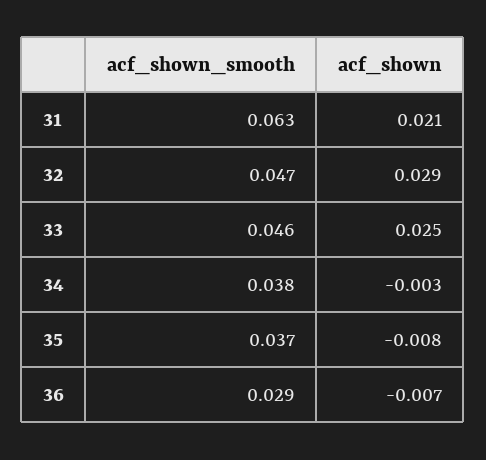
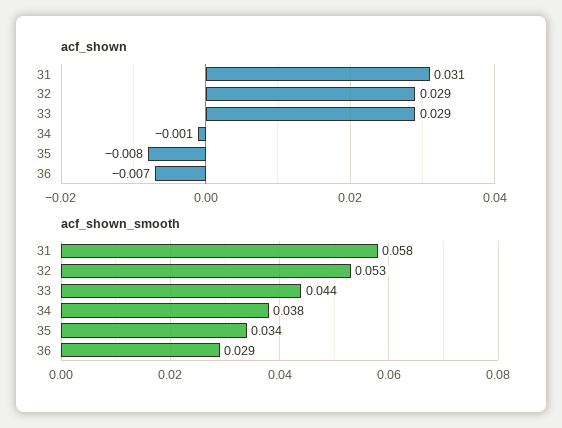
  {
    "acf_shown_smooth": {
-     "31": 0.063,
+     "31": 0.058,
-     "32": 0.047,
+     "32": 0.053,
-     "33": 0.046,
+     "33": 0.044,
      "34": 0.038,
-     "35": 0.037,
+     "35": 0.034,
      "36": 0.029
    },
    "acf_shown": {
-     "31": 0.021,
+     "31": 0.031,
      "32": 0.029,
-     "33": 0.025,
+     "33": 0.029,
-     "34": -0.003,
+     "34": -0.001,
      "35": -0.008,
      "36": -0.007
    }
  }

